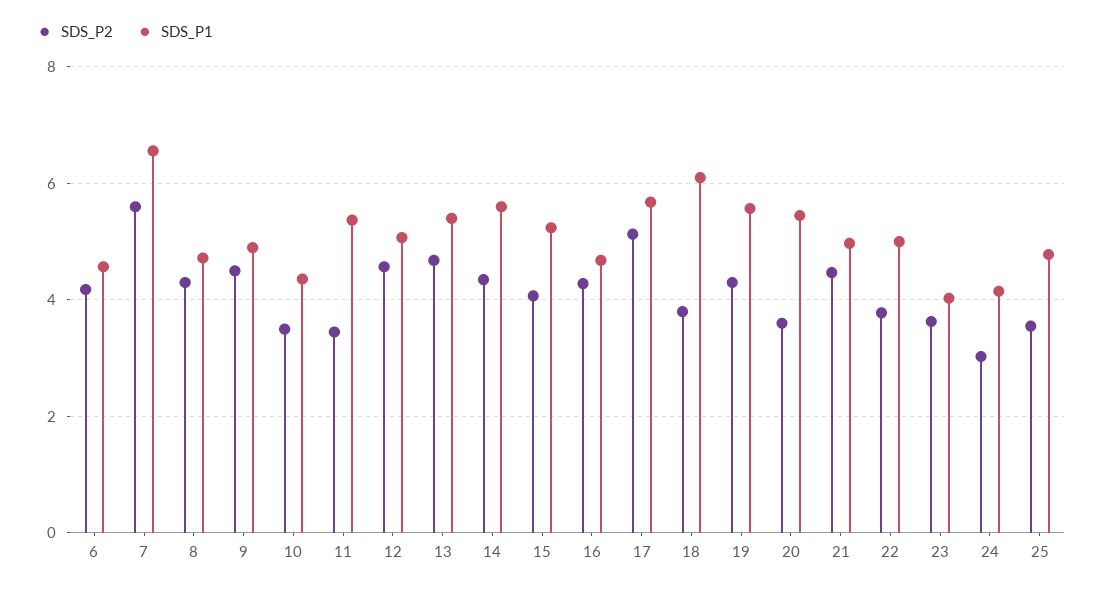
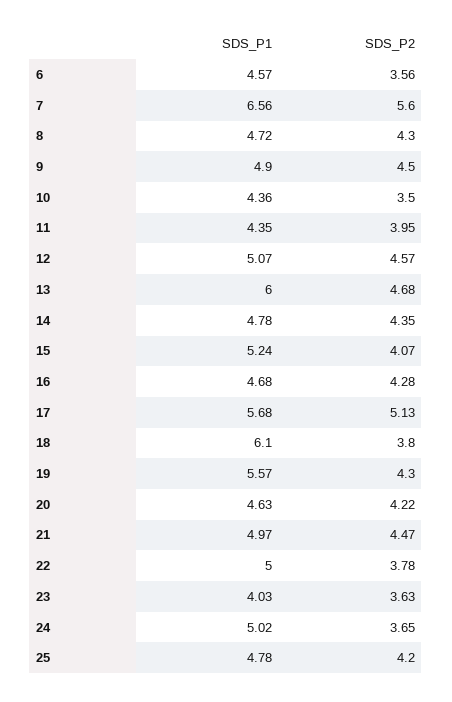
  {
    "SDS_P2": {
-     "6": 4.2,
+     "6": 3.56,
      "7": 5.6,
      "8": 4.3,
      "9": 4.5,
      "10": 3.5,
-     "11": 3.4,
+     "11": 3.95,
      "12": 4.57,
      "13": 4.68,
      "14": 4.35,
      "15": 4.07,
      "16": 4.28,
      "17": 5.13,
      "18": 3.8,
      "19": 4.3,
-     "20": 3.6,
+     "20": 4.22,
      "21": 4.47,
      "22": 3.78,
      "23": 3.63,
-     "24": 3,
+     "24": 3.65,
-     "25": 3.6
+     "25": 4.2
    },
    "SDS_P1": {
      "6": 4.57,
      "7": 6.56,
      "8": 4.72,
      "9": 4.9,
      "10": 4.36,
-     "11": 5.4,
+     "11": 4.35,
      "12": 5.07,
-     "13": 5.4,
+     "13": 6,
-     "14": 5.6,
+     "14": 4.78,
      "15": 5.24,
      "16": 4.68,
      "17": 5.68,
      "18": 6.1,
      "19": 5.57,
-     "20": 5.4,
+     "20": 4.63,
      "21": 4.97,
      "22": 5,
      "23": 4.03,
-     "24": 4.2,
+     "24": 5.02,
      "25": 4.78
    }
  }

